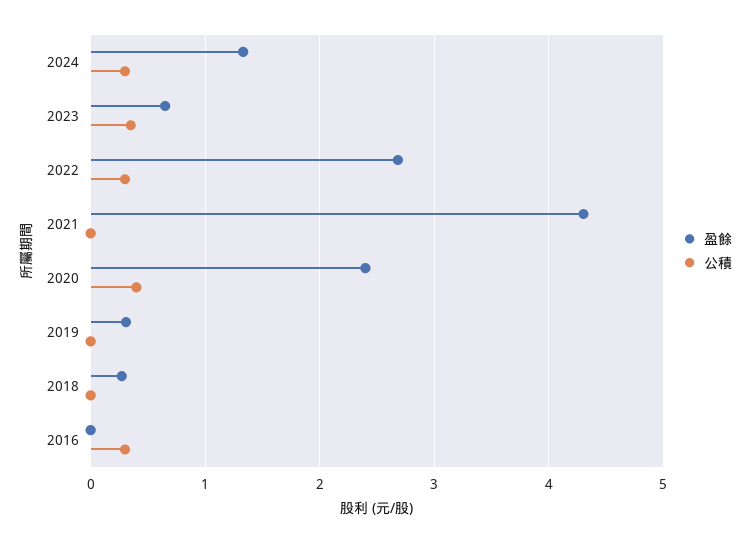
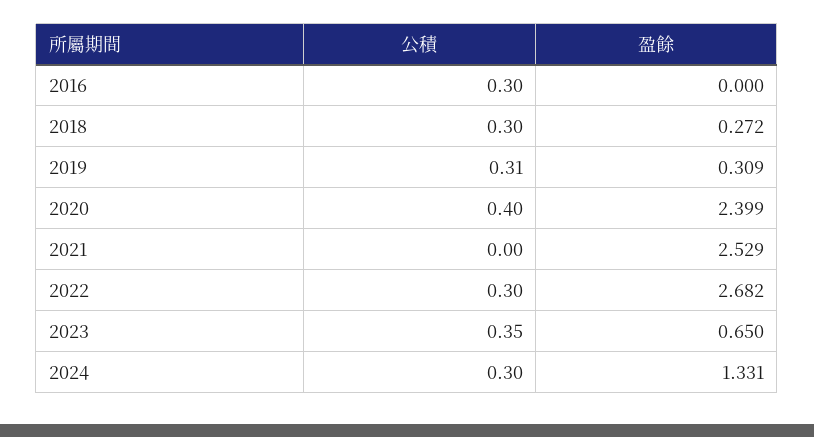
  {
    "盈餘": {
      "2024": 1.331,
      "2023": 0.65,
      "2022": 2.682,
-     "2021": 4.3,
+     "2021": 2.529,
      "2020": 2.399,
      "2019": 0.309,
      "2018": 0.272,
      "2016": 0
    },
    "公積": {
      "2024": 0.3,
      "2023": 0.35,
      "2022": 0.3,
      "2021": 0,
      "2020": 0.4,
-     "2019": 0,
+     "2019": 0.31,
-     "2018": 0,
+     "2018": 0.3,
      "2016": 0.3
    }
  }

